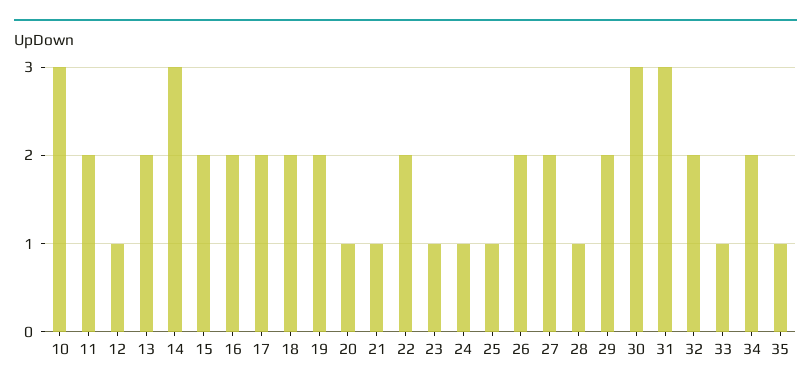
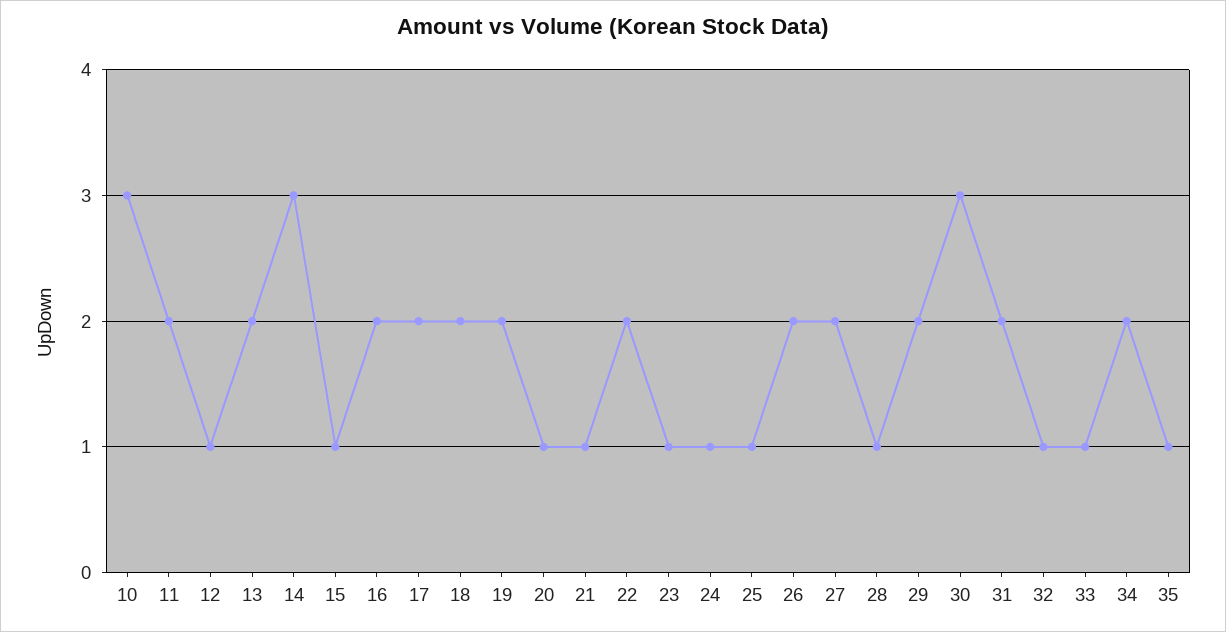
  {
    "10": 3,
    "11": 2,
    "12": 1,
    "13": 2,
    "14": 3,
-   "15": 2,
+   "15": 1,
    "16": 2,
    "17": 2,
    "18": 2,
    "19": 2,
    "20": 1,
    "21": 1,
    "22": 2,
    "23": 1,
    "24": 1,
    "25": 1,
    "26": 2,
    "27": 2,
    "28": 1,
    "29": 2,
    "30": 3,
-   "31": 3,
+   "31": 2,
-   "32": 2,
+   "32": 1,
    "33": 1,
    "34": 2,
    "35": 1
  }

